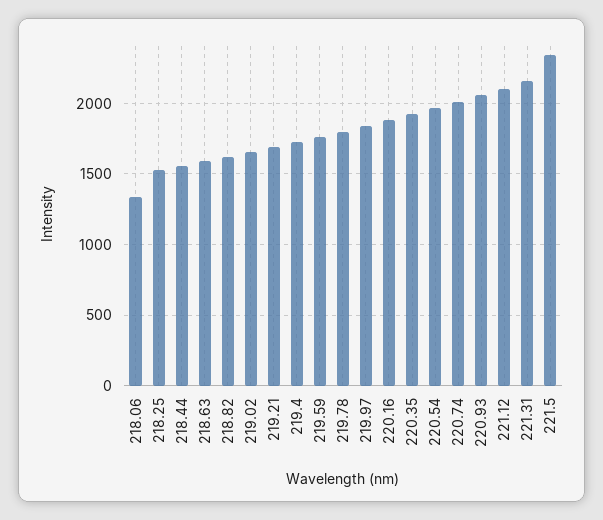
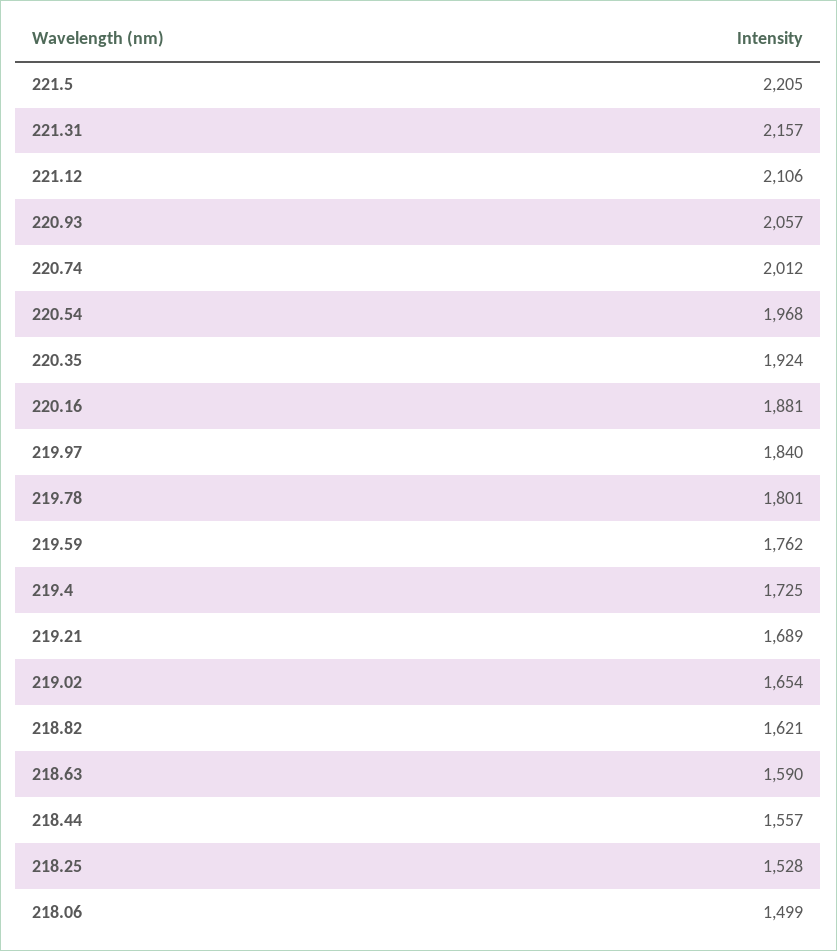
  {
-   "218.06": 1350,
+   "218.06": 1499,
    "218.25": 1528,
    "218.44": 1557,
    "218.63": 1590,
    "218.82": 1621,
    "219.02": 1654,
    "219.21": 1689,
    "219.4": 1725,
    "219.59": 1762,
    "219.78": 1801,
    "219.97": 1840,
    "220.16": 1881,
    "220.35": 1924,
    "220.54": 1968,
    "220.74": 2012,
    "220.93": 2057,
    "221.12": 2106,
    "221.31": 2157,
-   "221.5": 2350
+   "221.5": 2205
  }

